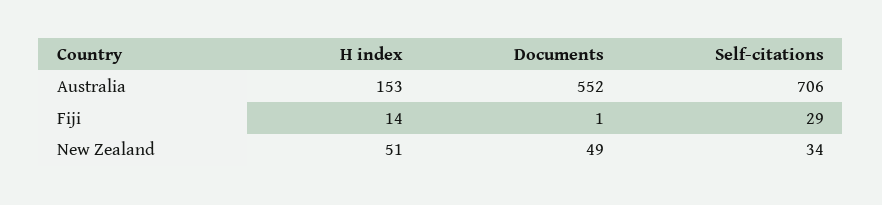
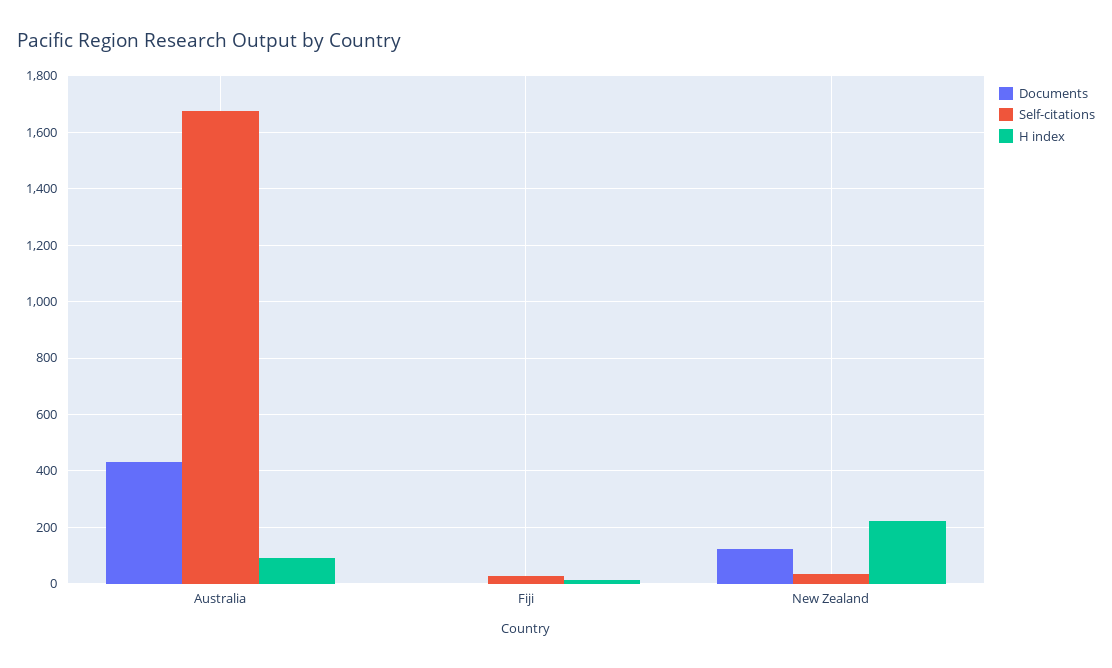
  {
    "H index": {
-     "Australia": 153,
+     "Australia": 100,
      "Fiji": 14,
-     "New Zealand": 51
+     "New Zealand": 225
    },
    "Documents": {
-     "Australia": 552,
+     "Australia": 425,
      "Fiji": 1,
-     "New Zealand": 49
+     "New Zealand": 125
    },
    "Self-citations": {
-     "Australia": 706,
+     "Australia": 1675,
      "Fiji": 29,
      "New Zealand": 34
    }
  }

